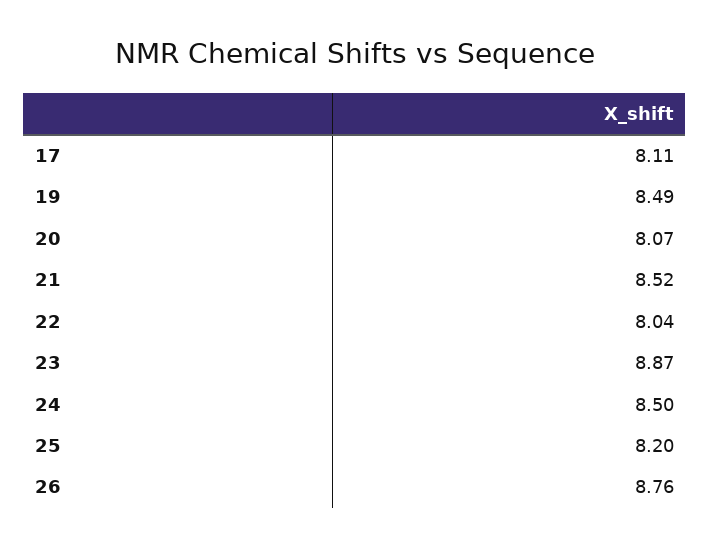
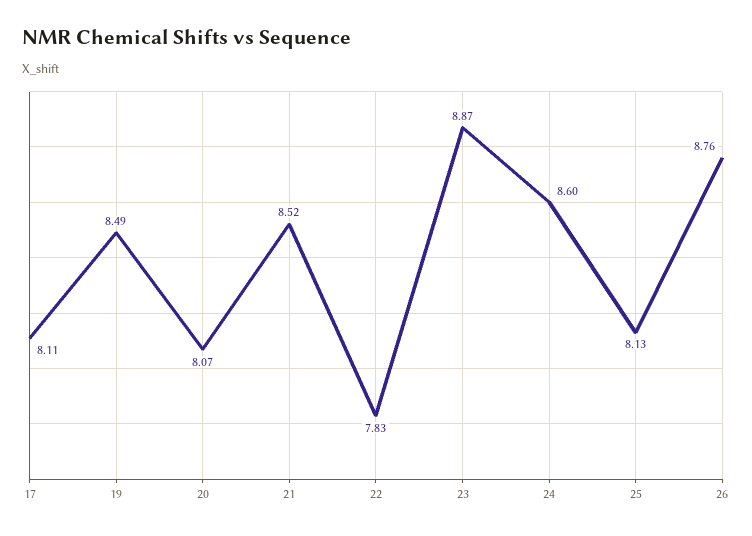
  {
    "17": 8.11,
    "19": 8.49,
    "20": 8.07,
    "21": 8.52,
-   "22": 8.04,
+   "22": 7.83,
    "23": 8.87,
-   "24": 8.5,
+   "24": 8.6,
-   "25": 8.2,
+   "25": 8.13,
    "26": 8.76
  }

